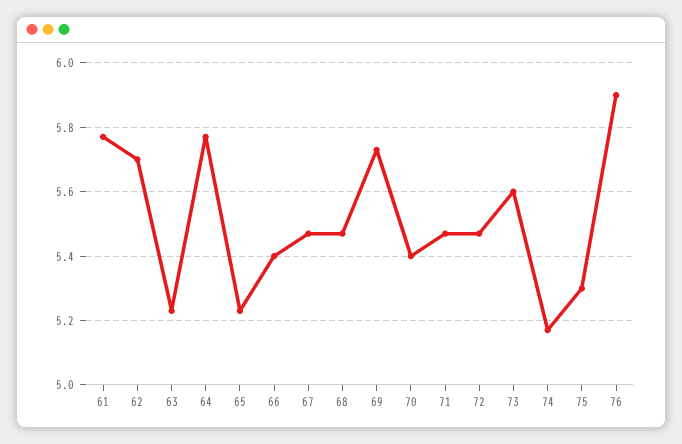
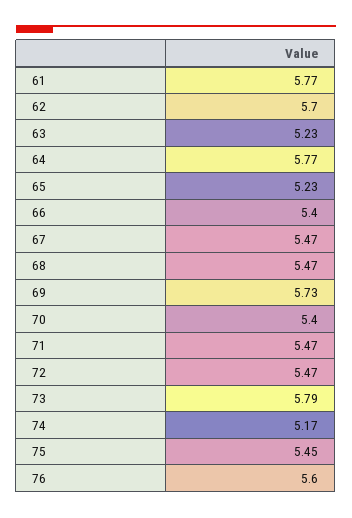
  {
    "61": 5.77,
    "62": 5.7,
    "63": 5.23,
    "64": 5.77,
    "65": 5.23,
    "66": 5.4,
    "67": 5.47,
    "68": 5.47,
    "69": 5.73,
    "70": 5.4,
    "71": 5.47,
    "72": 5.47,
-   "73": 5.6,
+   "73": 5.79,
    "74": 5.17,
-   "75": 5.3,
+   "75": 5.45,
-   "76": 5.9
+   "76": 5.6
  }

